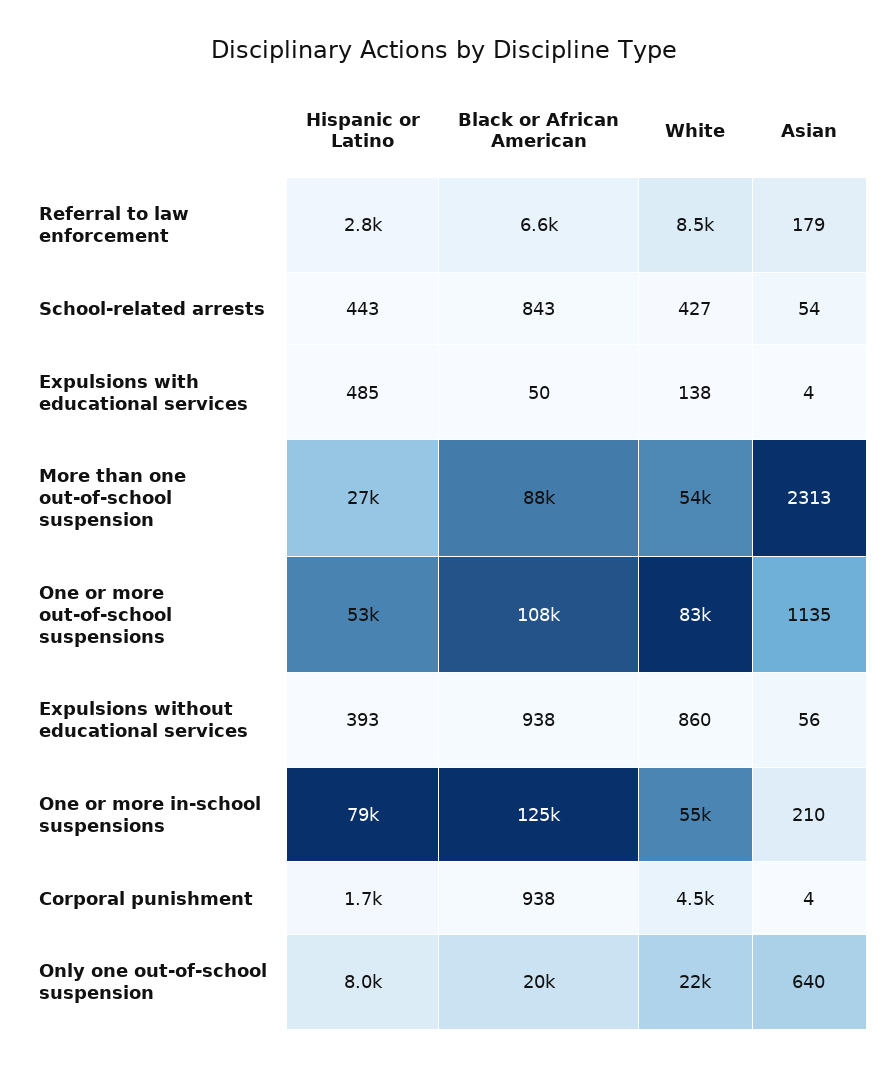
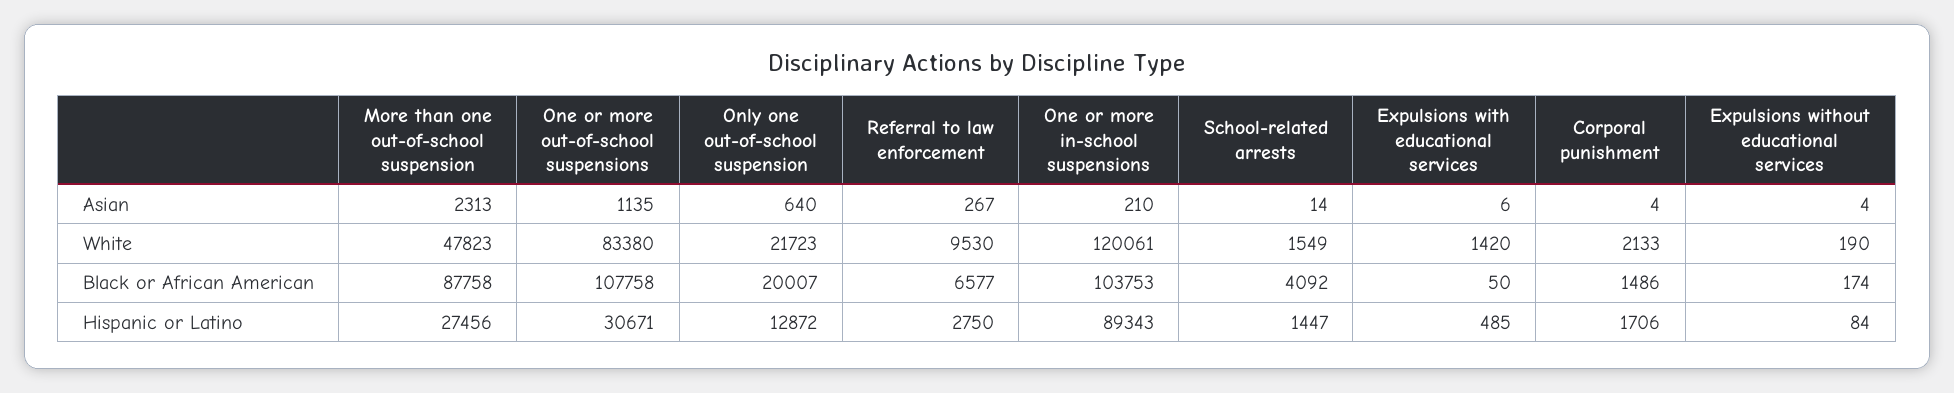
  {
    "Hispanic or Latino": {
      "Referral to law enforcement": 2750,
-     "School-related arrests": 443,
+     "School-related arrests": 1447,
      "Expulsions with educational services": 485,
      "More than one out-of-school suspension": 27456,
-     "One or more out-of-school suspensions": 53000,
+     "One or more out-of-school suspensions": 30671,
-     "Expulsions without educational services": 393,
+     "Expulsions without educational services": 84,
-     "One or more in-school suspensions": 79000,
+     "One or more in-school suspensions": 89343,
      "Corporal punishment": 1706,
-     "Only one out-of-school suspension": 8000
+     "Only one out-of-school suspension": 12872
    },
    "Black or African American": {
      "Referral to law enforcement": 6577,
-     "School-related arrests": 843,
+     "School-related arrests": 4092,
      "Expulsions with educational services": 50,
      "More than one out-of-school suspension": 87758,
      "One or more out-of-school suspensions": 107758,
-     "Expulsions without educational services": 938,
+     "Expulsions without educational services": 174,
-     "One or more in-school suspensions": 125000,
+     "One or more in-school suspensions": 103753,
-     "Corporal punishment": 938,
+     "Corporal punishment": 1486,
      "Only one out-of-school suspension": 20007
    },
    "White": {
-     "Referral to law enforcement": 8500,
+     "Referral to law enforcement": 9530,
-     "School-related arrests": 427,
+     "School-related arrests": 1549,
-     "Expulsions with educational services": 138,
+     "Expulsions with educational services": 1420,
-     "More than one out-of-school suspension": 54000,
+     "More than one out-of-school suspension": 47823,
      "One or more out-of-school suspensions": 83380,
-     "Expulsions without educational services": 860,
+     "Expulsions without educational services": 190,
-     "One or more in-school suspensions": 55000,
+     "One or more in-school suspensions": 120061,
-     "Corporal punishment": 4500,
+     "Corporal punishment": 2133,
      "Only one out-of-school suspension": 21723
    },
    "Asian": {
-     "Referral to law enforcement": 179,
+     "Referral to law enforcement": 267,
-     "School-related arrests": 54,
+     "School-related arrests": 14,
-     "Expulsions with educational services": 4,
+     "Expulsions with educational services": 6,
      "More than one out-of-school suspension": 2313,
      "One or more out-of-school suspensions": 1135,
-     "Expulsions without educational services": 56,
+     "Expulsions without educational services": 4,
      "One or more in-school suspensions": 210,
      "Corporal punishment": 4,
      "Only one out-of-school suspension": 640
    }
  }

